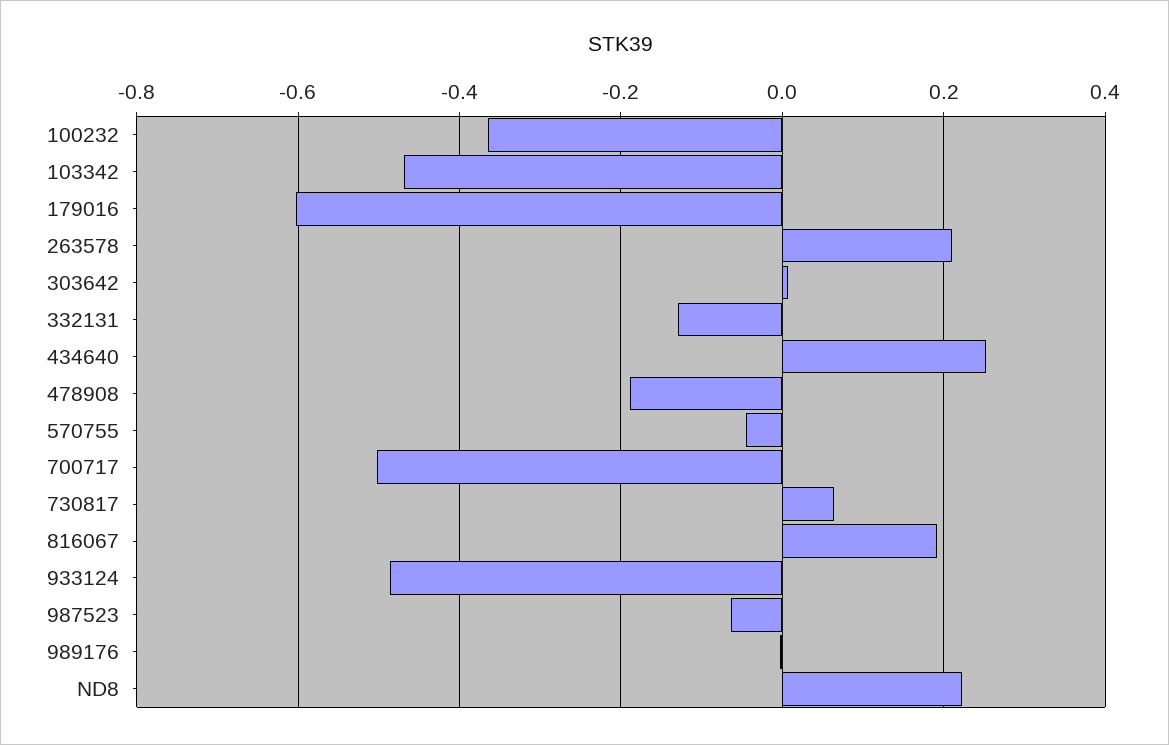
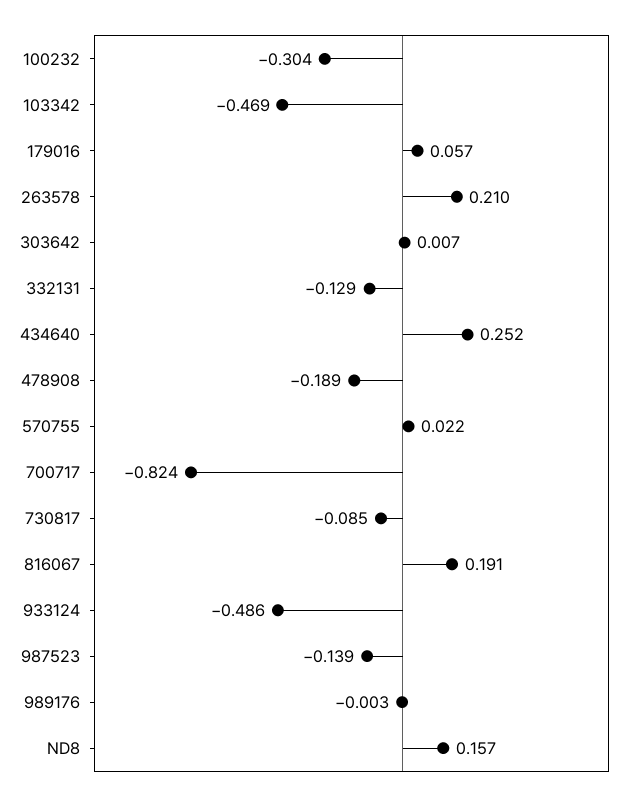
  {
-   "100232": -0.36,
+   "100232": -0.304,
    "103342": -0.469,
-   "179016": -0.6,
+   "179016": 0.057,
    "263578": 0.21,
    "303642": 0.007,
    "332131": -0.129,
    "434640": 0.252,
    "478908": -0.189,
-   "570755": -0.04,
+   "570755": 0.022,
-   "700717": -0.5,
+   "700717": -0.824,
-   "730817": 0.06,
+   "730817": -0.085,
    "816067": 0.191,
    "933124": -0.486,
-   "987523": -0.06,
+   "987523": -0.139,
    "989176": -0.003,
-   "ND8": 0.22
+   "ND8": 0.157
  }

